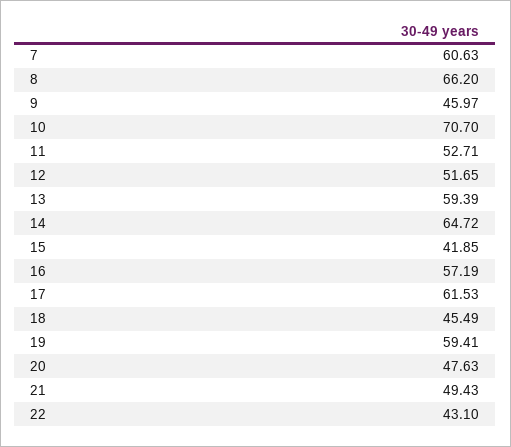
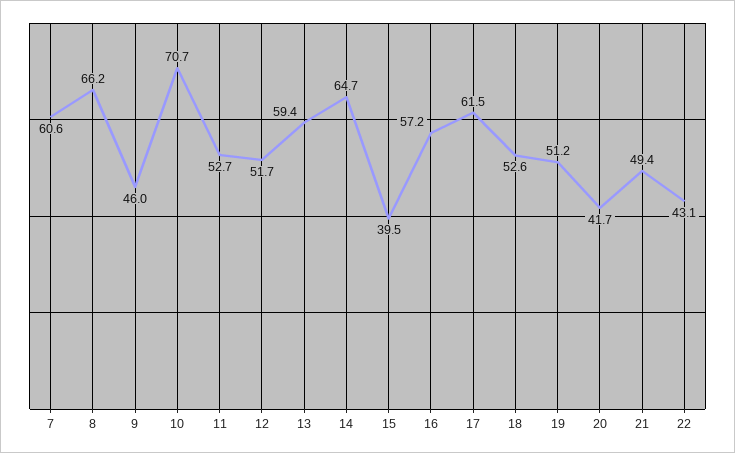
  {
    "7": 60.63,
    "8": 66.2,
    "9": 45.97,
    "10": 70.7,
    "11": 52.71,
    "12": 51.65,
    "13": 59.39,
    "14": 64.72,
-   "15": 41.85,
+   "15": 39.5,
    "16": 57.19,
    "17": 61.53,
-   "18": 45.49,
+   "18": 52.6,
-   "19": 59.41,
+   "19": 51.2,
-   "20": 47.63,
+   "20": 41.7,
    "21": 49.43,
    "22": 43.1
  }

